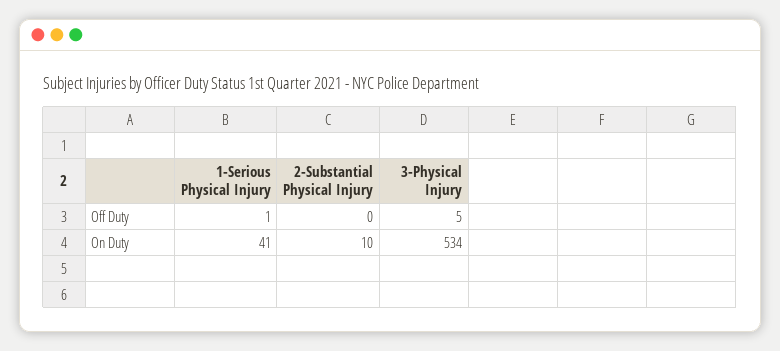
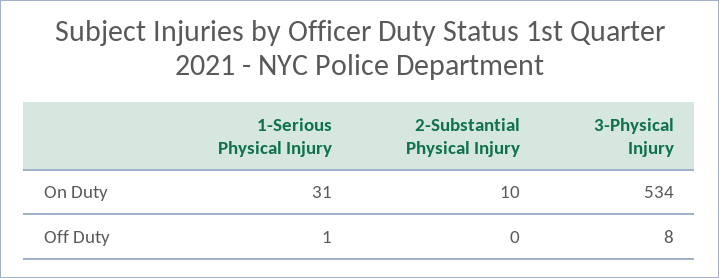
  {
    "1-Serious Physical Injury": {
      "Off Duty": 1,
-     "On Duty": 41
+     "On Duty": 31
    },
    "2-Substantial Physical Injury": {
      "Off Duty": 0,
      "On Duty": 10
    },
    "3-Physical Injury": {
-     "Off Duty": 5,
+     "Off Duty": 8,
      "On Duty": 534
    }
  }

